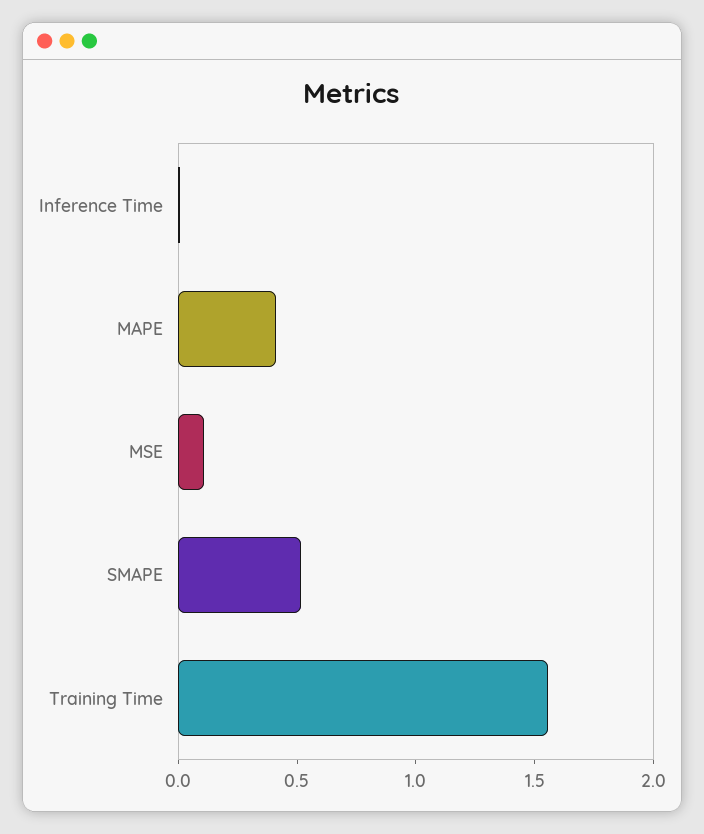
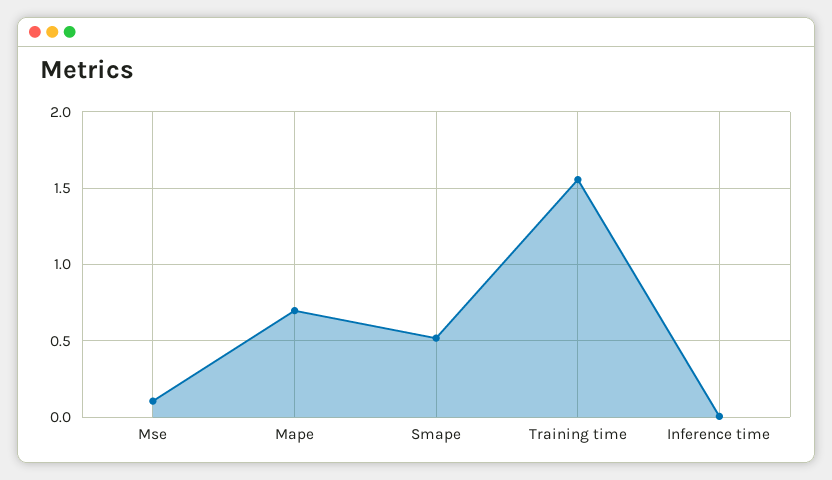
  {
    "Inference Time": 0,
-   "MAPE": 0.4,
+   "MAPE": 0.7,
    "MSE": 0.1,
    "SMAPE": 0.5,
    "Training Time": 1.55
  }

